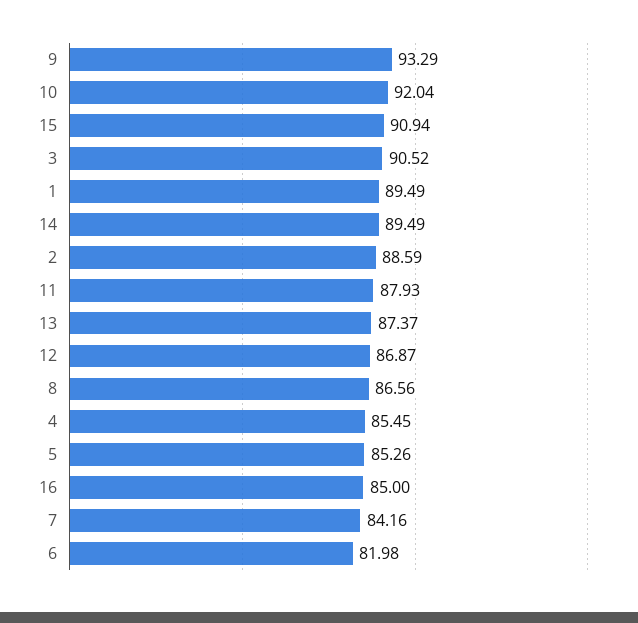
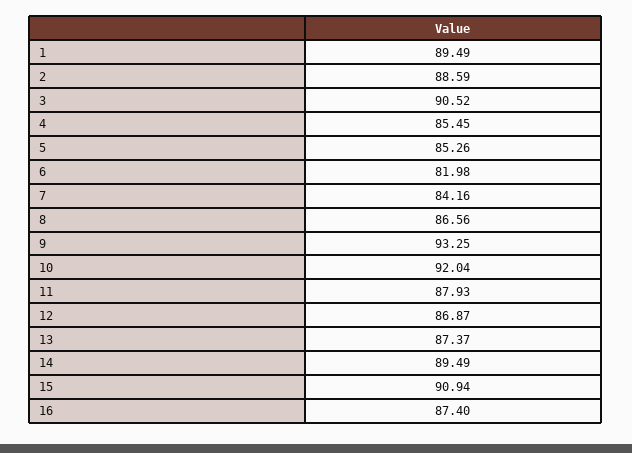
  {
-   "9": 93.29,
+   "9": 93.25,
    "10": 92.04,
    "15": 90.94,
    "3": 90.52,
    "1": 89.49,
    "14": 89.49,
    "2": 88.59,
    "11": 87.93,
    "13": 87.37,
    "12": 86.87,
    "8": 86.56,
    "4": 85.45,
    "5": 85.26,
-   "16": 85,
+   "16": 87.4,
    "7": 84.16,
    "6": 81.98
  }

